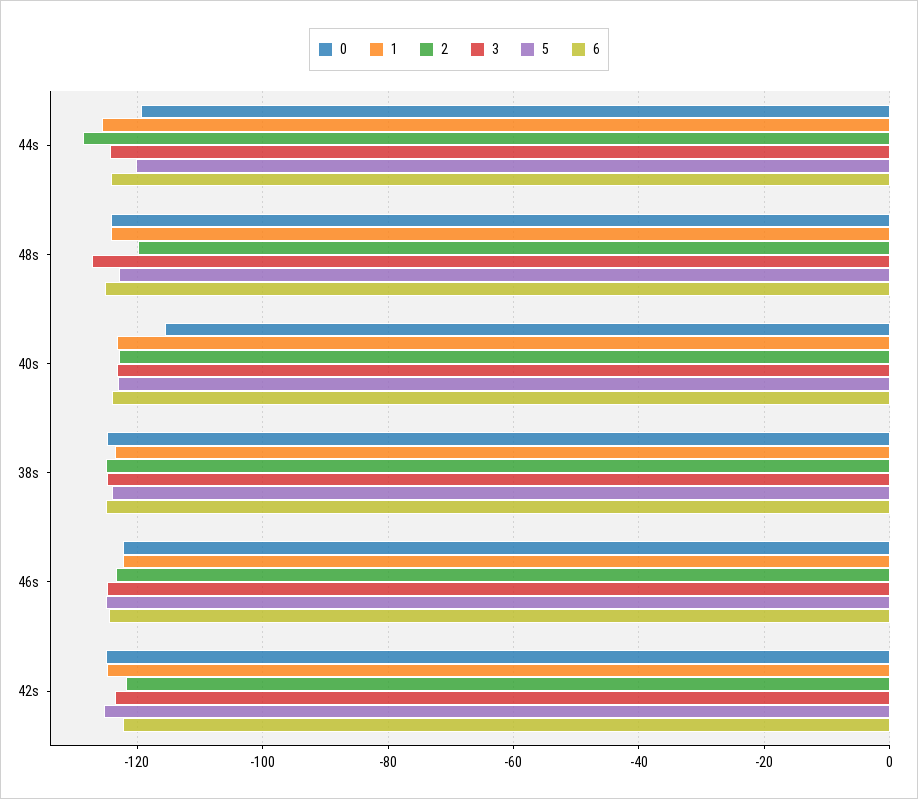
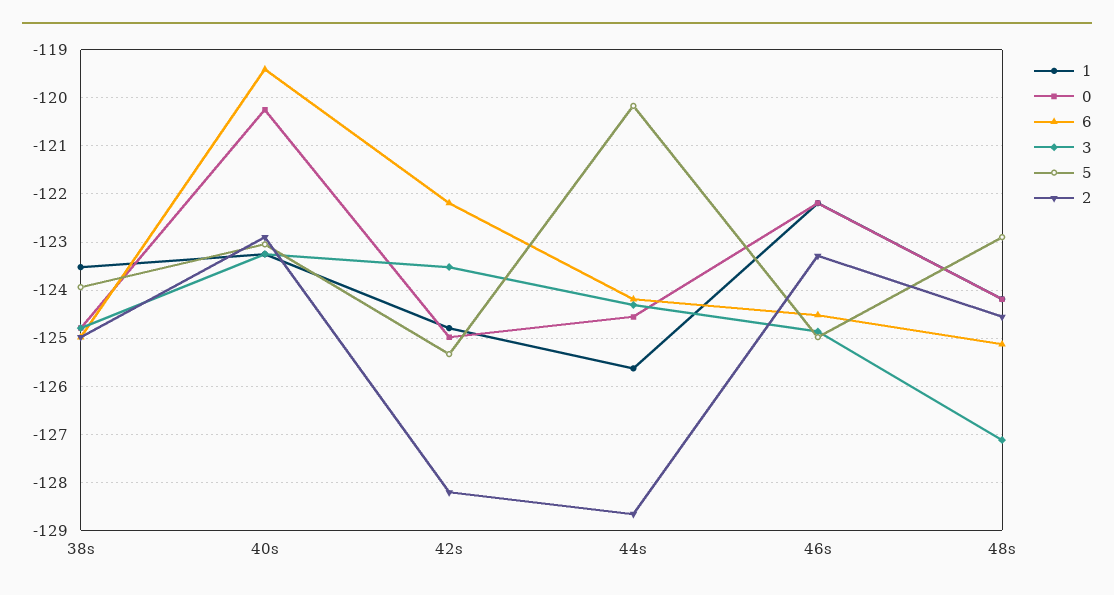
  {
    "0": {
-     "44s": -120,
+     "44s": -124.6,
      "48s": -124.2,
-     "40s": -116,
+     "40s": -120.2,
      "38s": -124.8,
      "46s": -122.2,
      "42s": -125
    },
    "1": {
      "44s": -125.6,
      "48s": -124.2,
      "40s": -123.2,
      "38s": -123.6,
      "46s": -122.2,
      "42s": -124.8
    },
    "2": {
      "44s": -128.6,
-     "48s": -120,
+     "48s": -124.6,
      "40s": -123,
      "38s": -125,
      "46s": -123.2,
-     "42s": -122
+     "42s": -128.2
    },
    "3": {
      "44s": -124.4,
      "48s": -127.2,
      "40s": -123.2,
      "38s": -124.8,
      "46s": -124.8,
      "42s": -123.6
    },
    "5": {
      "44s": -120.2,
      "48s": -123,
      "40s": -123,
      "38s": -124,
      "46s": -125,
      "42s": -125.4
    },
    "6": {
      "44s": -124.2,
      "48s": -125.2,
-     "40s": -124,
+     "40s": -119.4,
      "38s": -125,
      "46s": -124.6,
      "42s": -122.2
    }
  }

